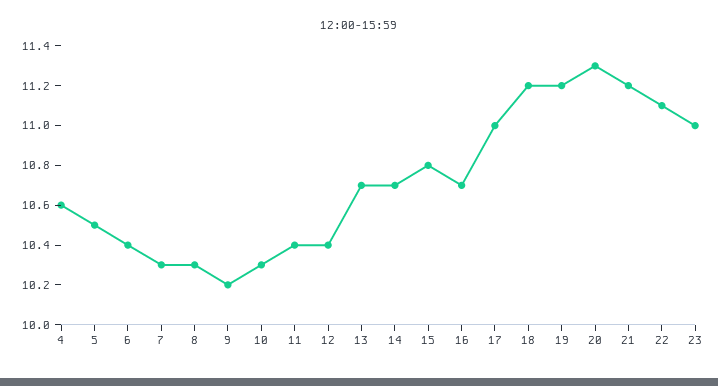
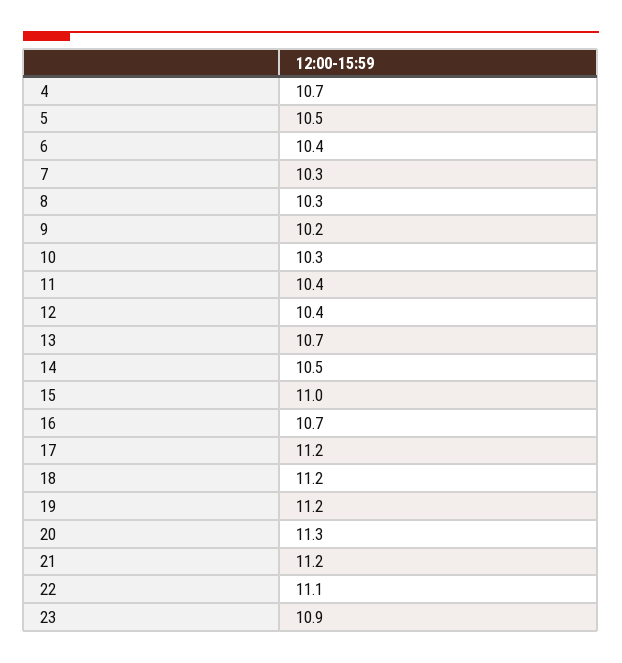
  {
-   "4": 10.6,
+   "4": 10.7,
    "5": 10.5,
    "6": 10.4,
    "7": 10.3,
    "8": 10.3,
    "9": 10.2,
    "10": 10.3,
    "11": 10.4,
    "12": 10.4,
    "13": 10.7,
-   "14": 10.7,
+   "14": 10.5,
-   "15": 10.8,
+   "15": 11,
    "16": 10.7,
-   "17": 11,
+   "17": 11.2,
    "18": 11.2,
    "19": 11.2,
    "20": 11.3,
    "21": 11.2,
    "22": 11.1,
-   "23": 11
+   "23": 10.9
  }

